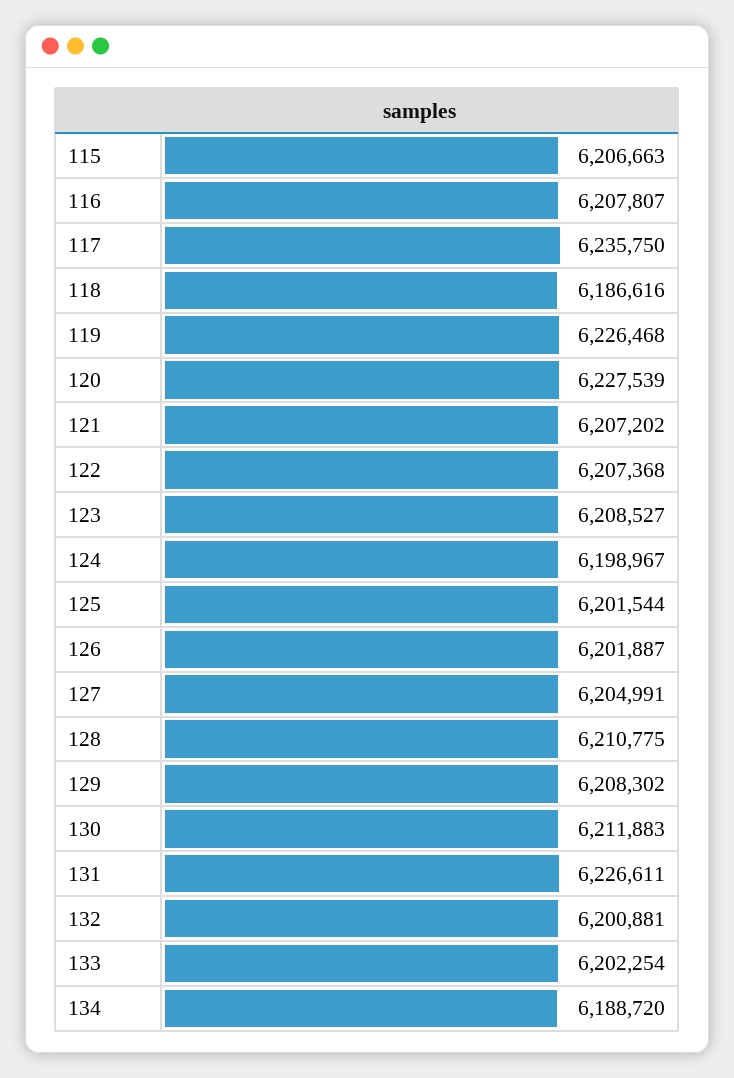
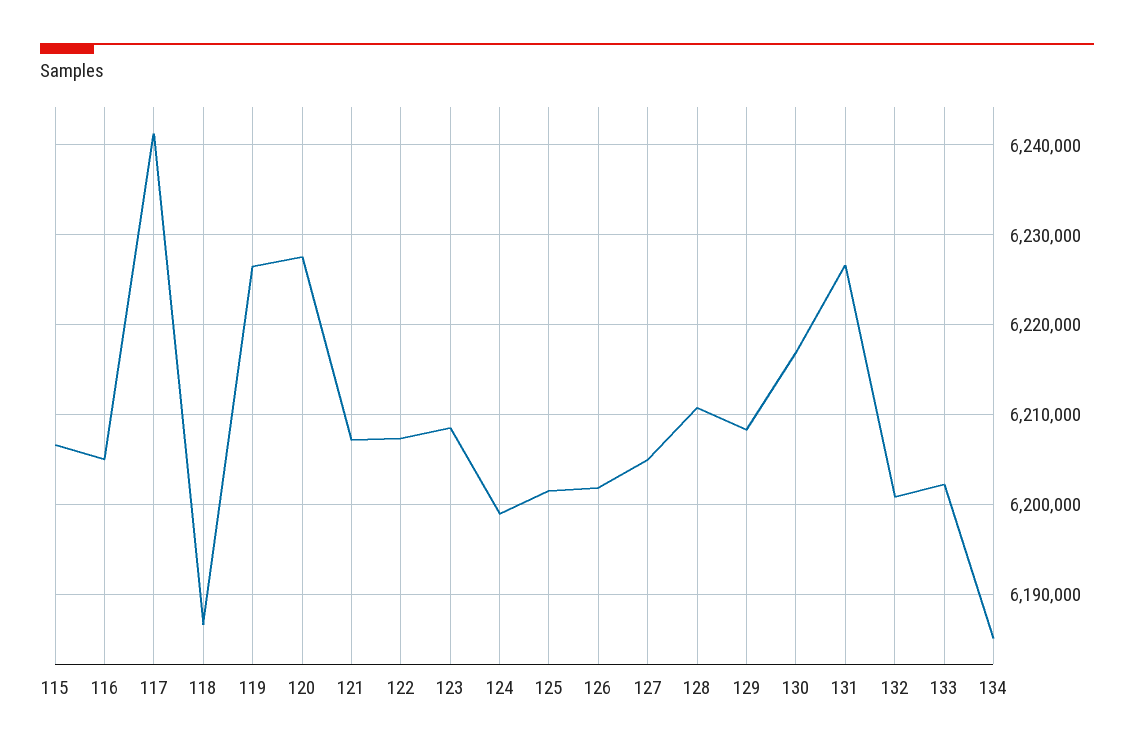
  {
    "115": 6206663,
-   "116": 6207807,
+   "116": 6205000,
-   "117": 6235750,
+   "117": 6241000,
    "118": 6186616,
    "119": 6226468,
    "120": 6227539,
    "121": 6207202,
    "122": 6207368,
    "123": 6208527,
    "124": 6198967,
    "125": 6201544,
    "126": 6201887,
    "127": 6204991,
    "128": 6210775,
    "129": 6208302,
-   "130": 6211883,
+   "130": 6217000,
    "131": 6226611,
    "132": 6200881,
    "133": 6202254,
-   "134": 6188720
+   "134": 6185000
  }

